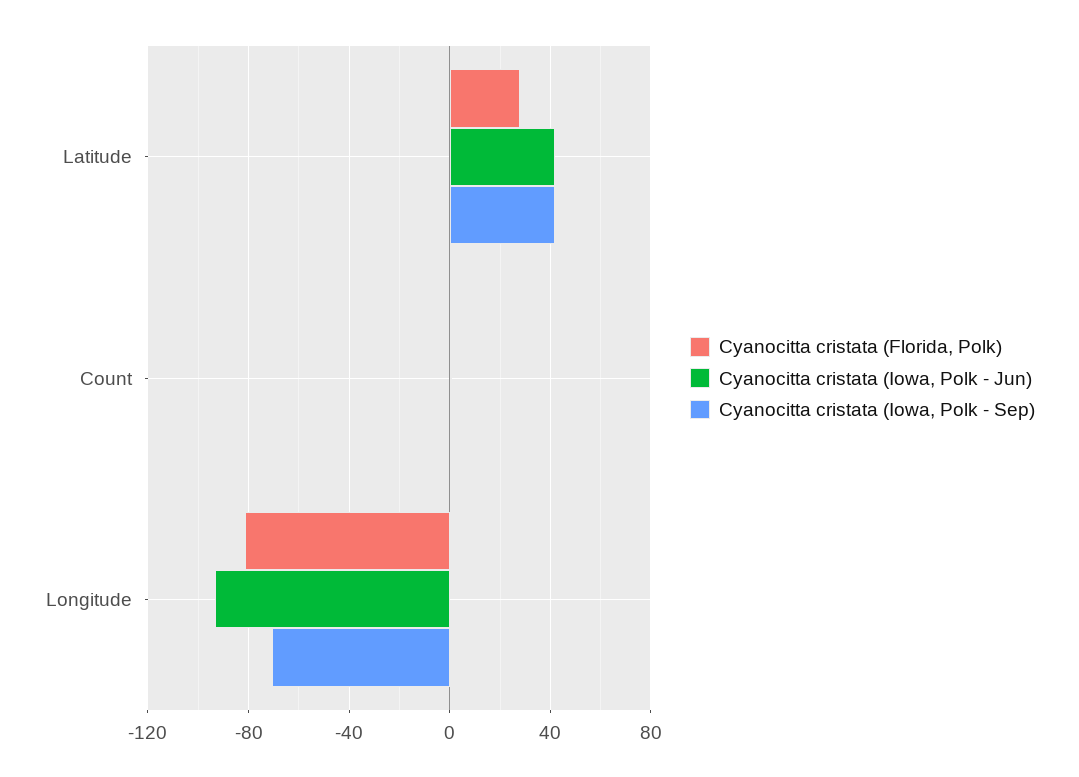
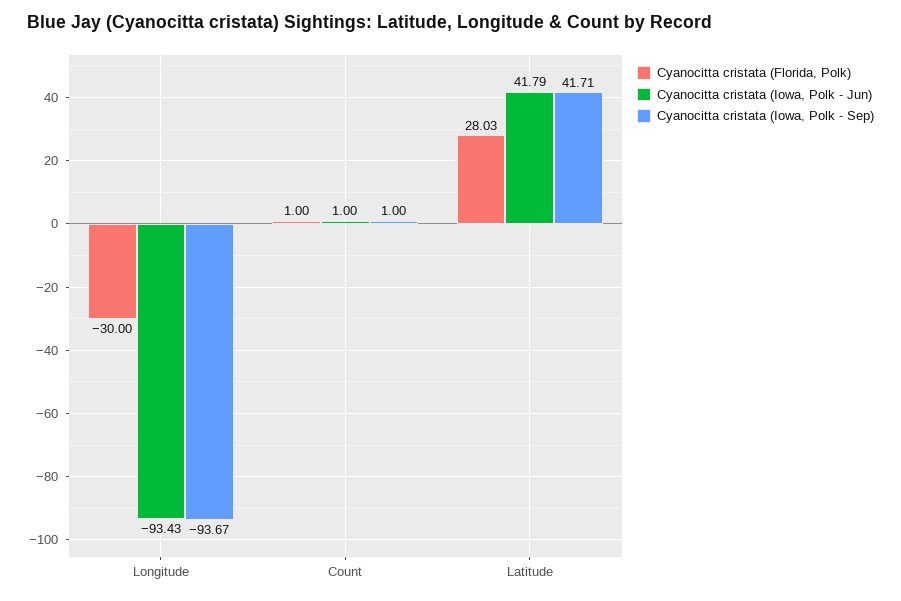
  {
    "Cyanocitta cristata (Florida, Polk)": {
      "Latitude": 28.03,
      "Count": 1,
-     "Longitude": -80
+     "Longitude": -30
    },
    "Cyanocitta cristata (Iowa, Polk - Jun)": {
      "Latitude": 41.79,
      "Count": 1,
      "Longitude": -93.43
    },
    "Cyanocitta cristata (Iowa, Polk - Sep)": {
      "Latitude": 41.71,
      "Count": 1,
-     "Longitude": -70
+     "Longitude": -93.67
    }
  }

